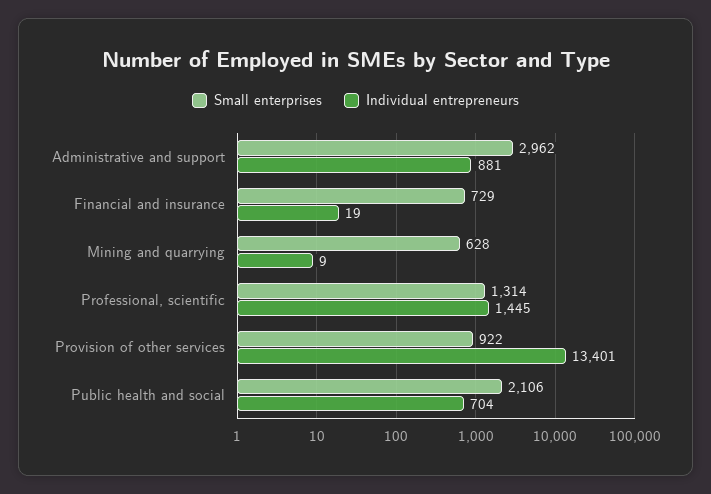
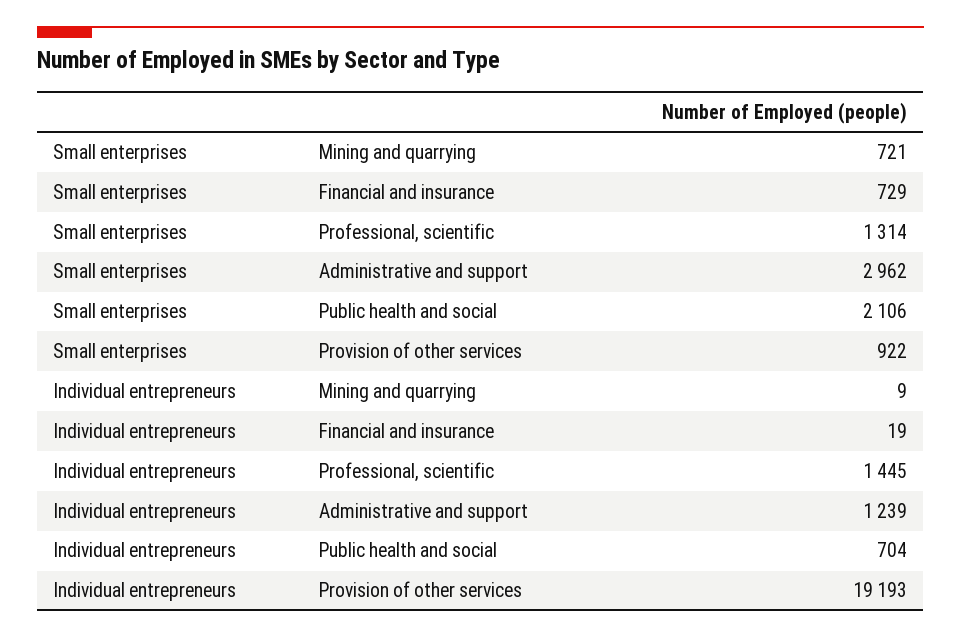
  {
    "Small enterprises": {
      "Administrative and support": 2962,
      "Financial and insurance": 729,
-     "Mining and quarrying": 628,
+     "Mining and quarrying": 721,
      "Professional, scientific": 1314,
      "Provision of other services": 922,
      "Public health and social": 2106
    },
    "Individual entrepreneurs": {
-     "Administrative and support": 881,
+     "Administrative and support": 1239,
      "Financial and insurance": 19,
      "Mining and quarrying": 9,
      "Professional, scientific": 1445,
-     "Provision of other services": 13401,
+     "Provision of other services": 19193,
      "Public health and social": 704
    }
  }

